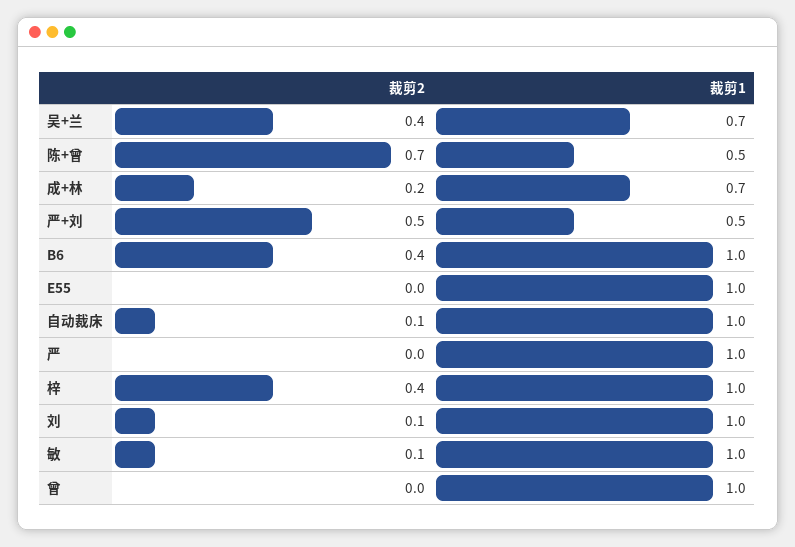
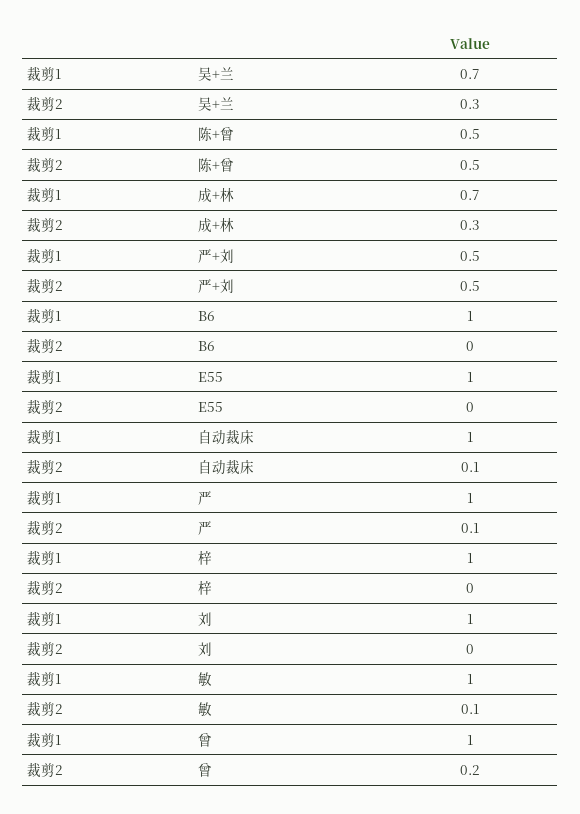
  {
    "裁剪2": {
-     "吴+兰": 0.4,
+     "吴+兰": 0.3,
-     "陈+曾": 0.7,
+     "陈+曾": 0.5,
-     "成+林": 0.2,
+     "成+林": 0.3,
      "严+刘": 0.5,
-     "B6": 0.4,
+     "B6": 0,
      "E55": 0,
      "自动裁床": 0.1,
-     "严": 0,
+     "严": 0.1,
-     "梓": 0.4,
+     "梓": 0,
-     "刘": 0.1,
+     "刘": 0,
      "敏": 0.1,
-     "曾": 0
+     "曾": 0.2
    },
    "裁剪1": {
      "吴+兰": 0.7,
      "陈+曾": 0.5,
      "成+林": 0.7,
      "严+刘": 0.5,
      "B6": 1,
      "E55": 1,
      "自动裁床": 1,
      "严": 1,
      "梓": 1,
      "刘": 1,
      "敏": 1,
      "曾": 1
    }
  }

